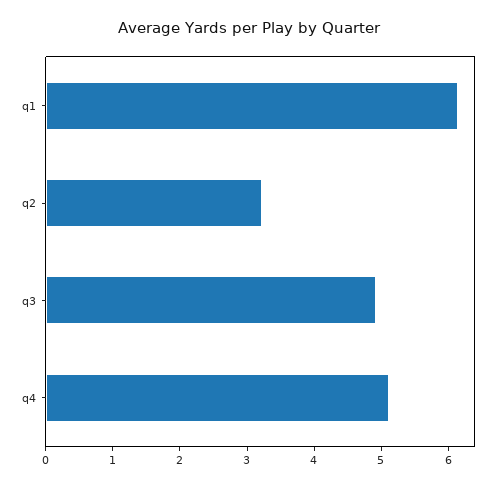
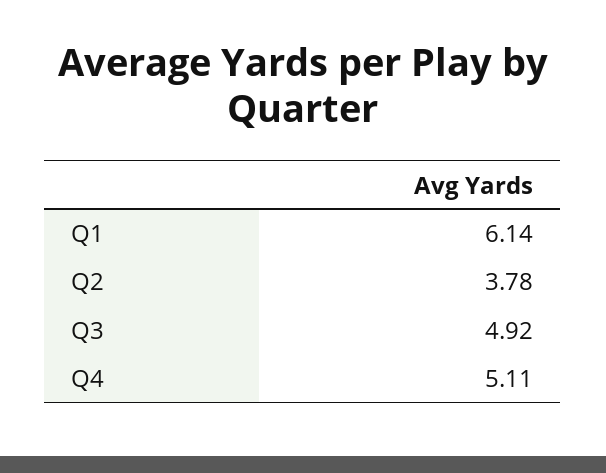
  {
    "q1": 6.14,
-   "q2": 3.2,
+   "q2": 3.78,
    "q3": 4.92,
    "q4": 5.11
  }

